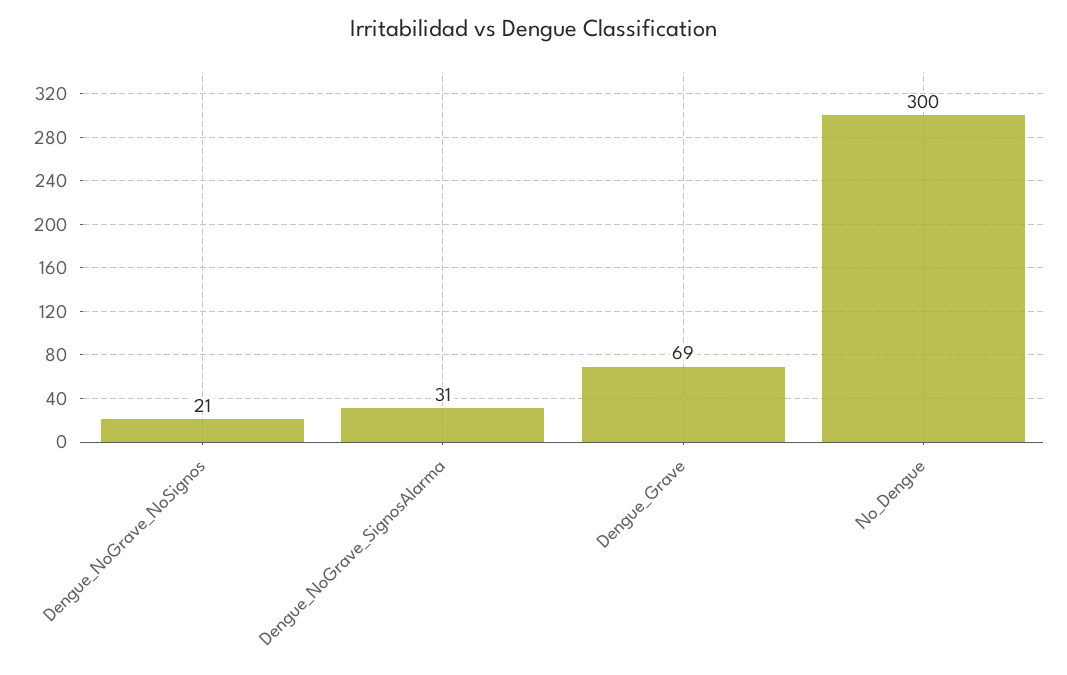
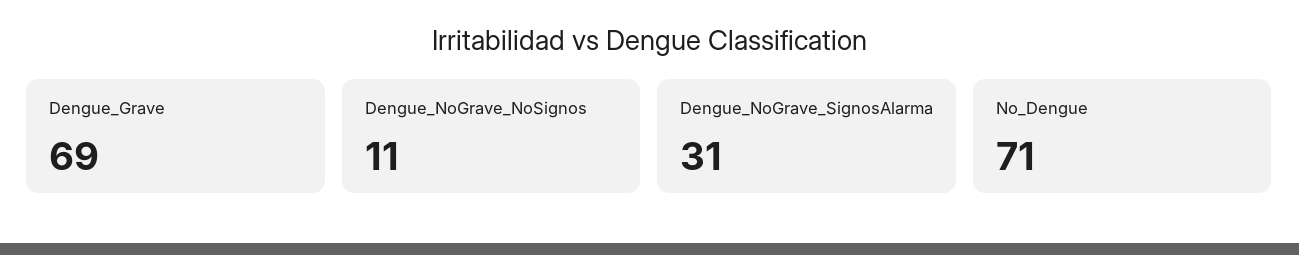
  {
-   "Dengue_NoGrave_NoSignos": 21,
+   "Dengue_NoGrave_NoSignos": 11,
    "Dengue_NoGrave_SignosAlarma": 31,
    "Dengue_Grave": 69,
-   "No_Dengue": 300
+   "No_Dengue": 71
  }

